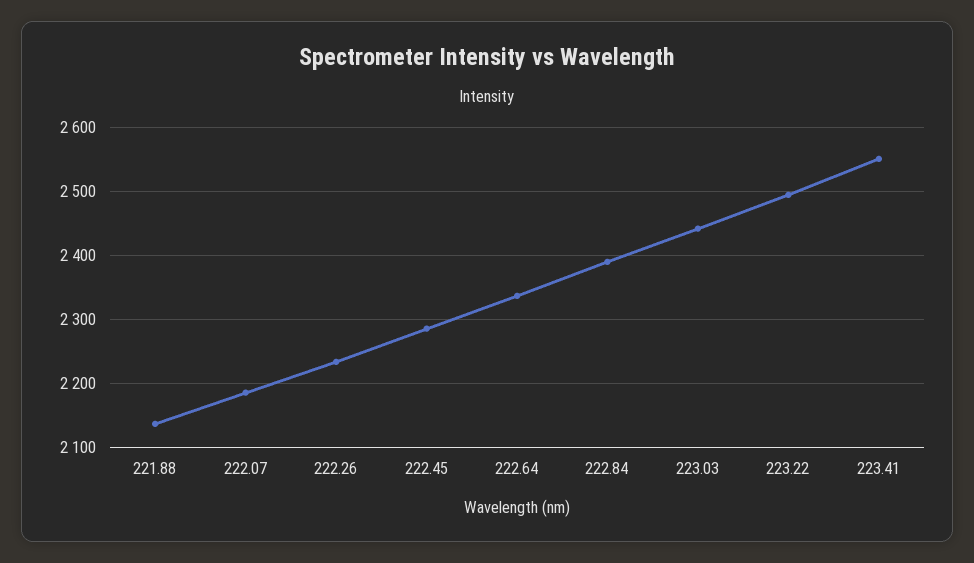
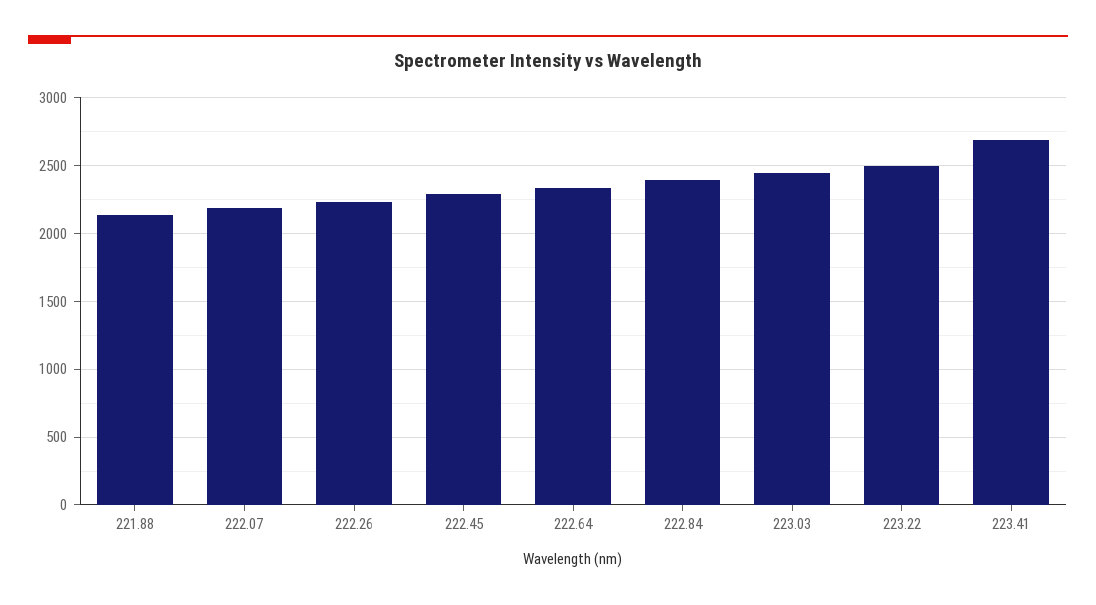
  {
    "221.88": 2140,
    "222.07": 2190,
    "222.26": 2230,
    "222.45": 2290,
    "222.64": 2340,
    "222.84": 2390,
    "223.03": 2440,
    "223.22": 2500,
-   "223.41": 2550
+   "223.41": 2700
  }

